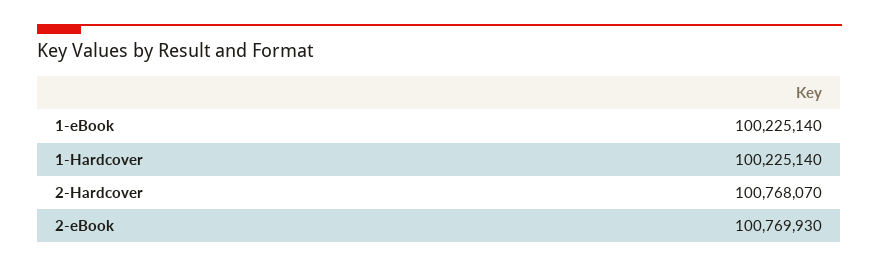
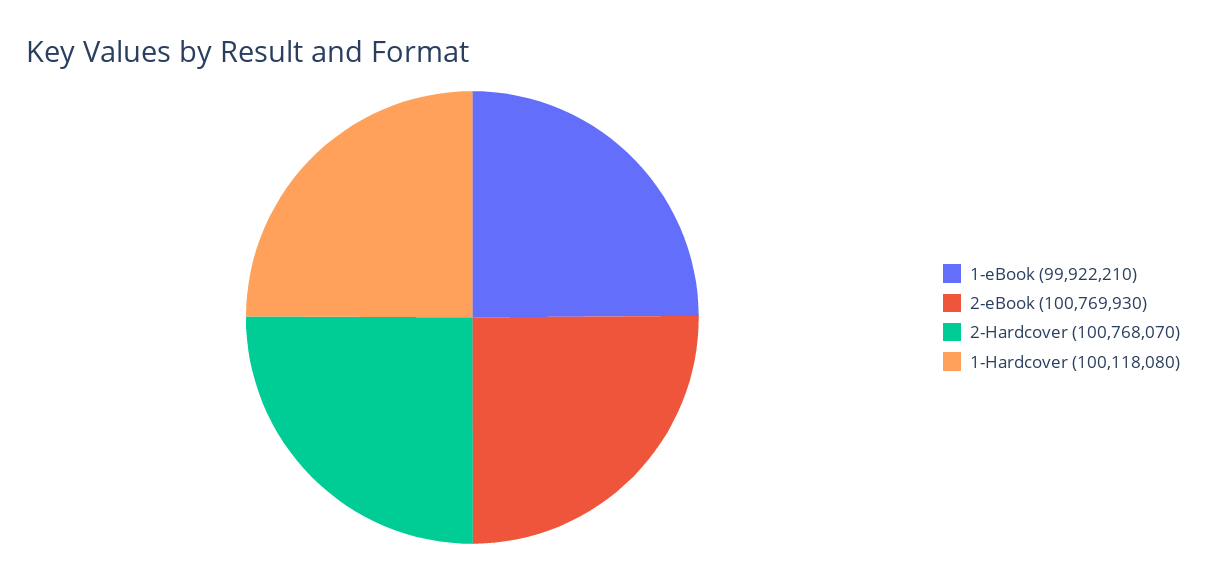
  {
-   "1-eBook": 100225140,
+   "1-eBook": 99922210,
-   "1-Hardcover": 100225140,
+   "1-Hardcover": 100118080,
    "2-Hardcover": 100768070,
    "2-eBook": 100769930
  }

